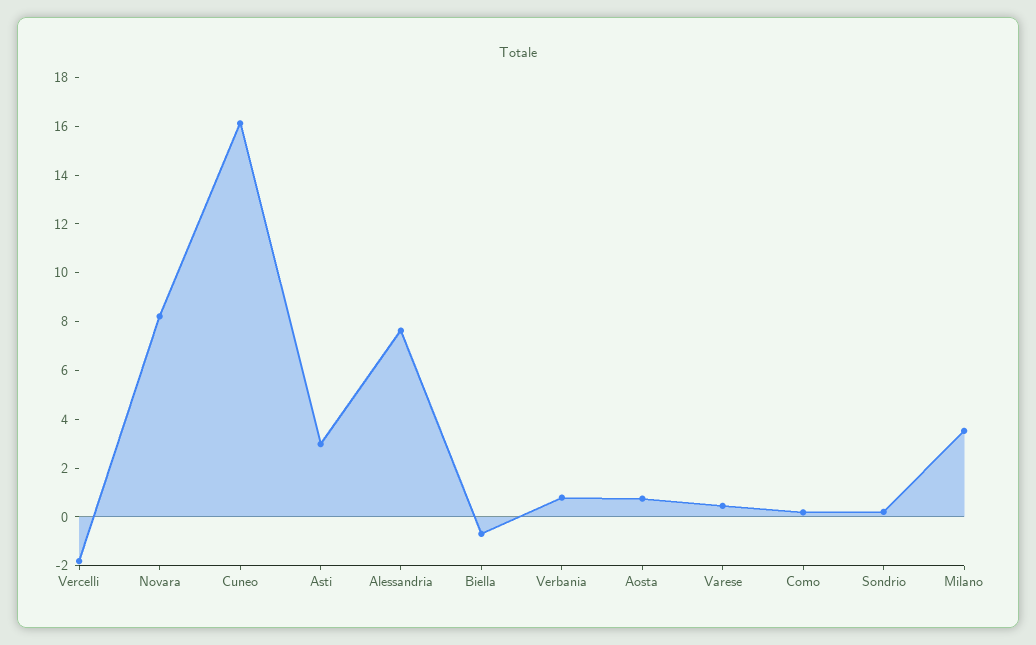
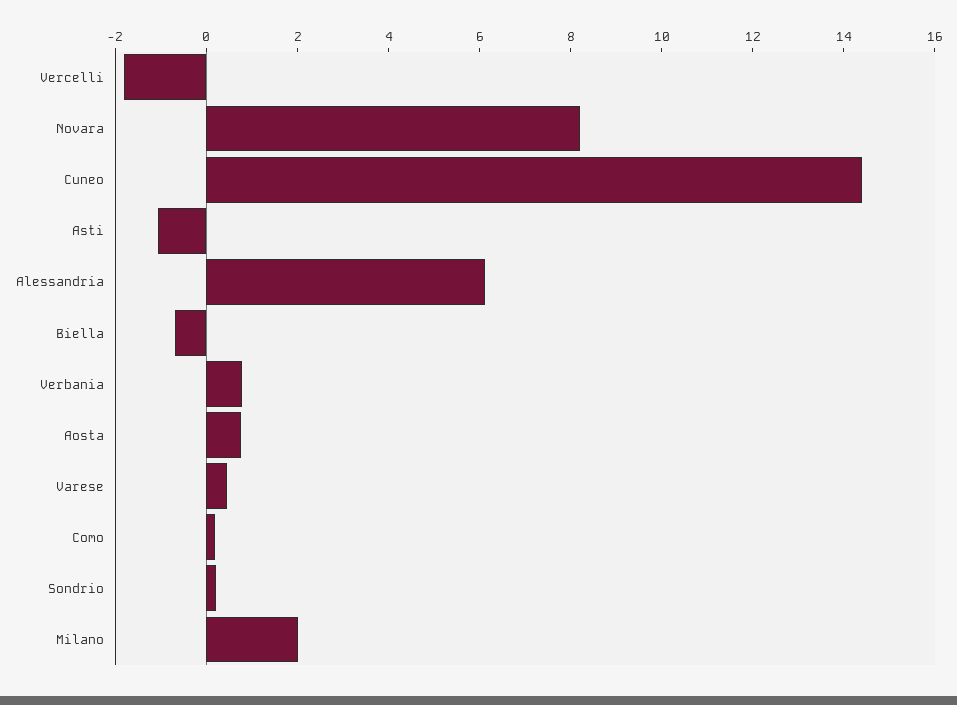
  {
    "Vercelli": -2,
    "Novara": 8,
-   "Cuneo": 16,
+   "Cuneo": 14.5,
-   "Asti": 3,
+   "Asti": -1,
-   "Alessandria": 7.5,
+   "Alessandria": 6,
    "Biella": -0.5,
    "Verbania": 1,
    "Aosta": 1,
    "Varese": 0.5,
    "Como": 0,
    "Sondrio": 0,
-   "Milano": 3.5
+   "Milano": 2
  }

